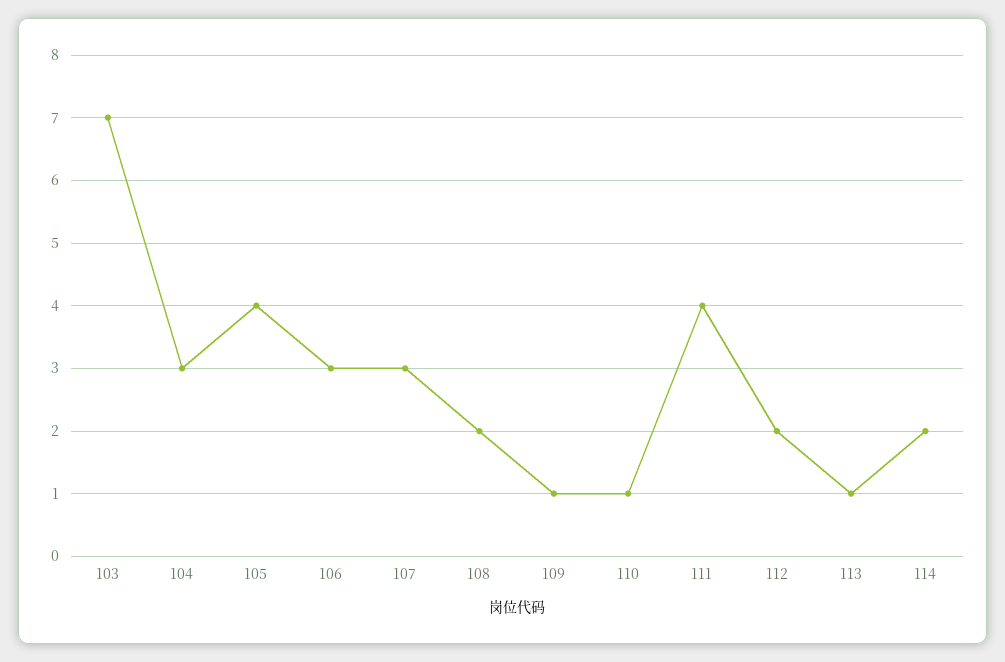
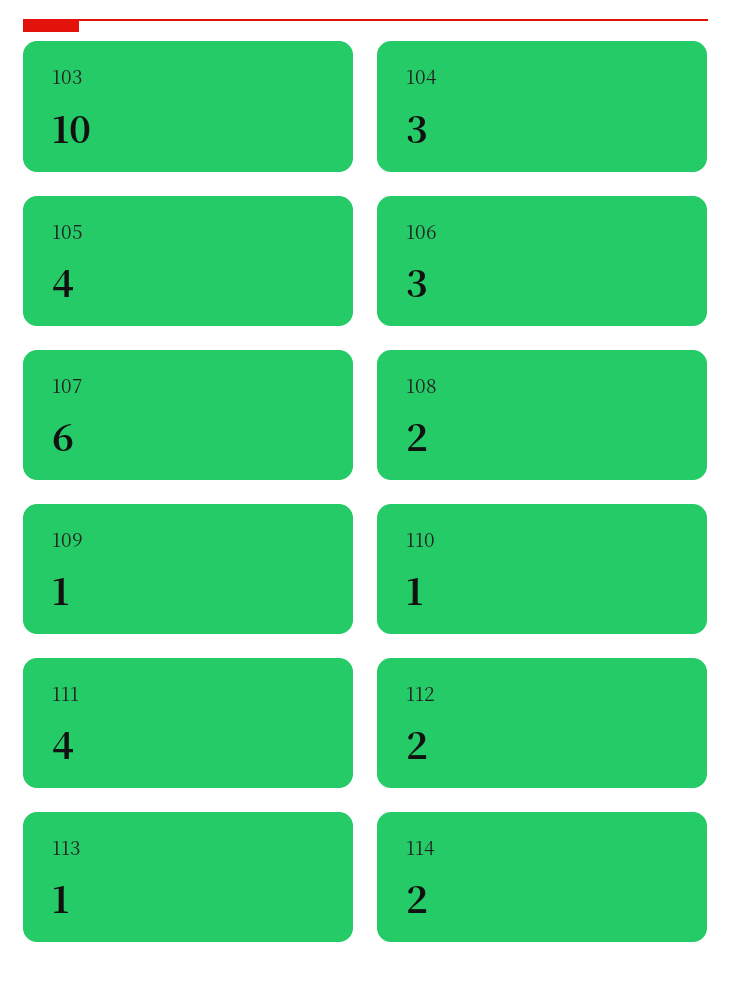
  {
-   "103": 7,
+   "103": 10,
    "104": 3,
    "105": 4,
    "106": 3,
-   "107": 3,
+   "107": 6,
    "108": 2,
    "109": 1,
    "110": 1,
    "111": 4,
    "112": 2,
    "113": 1,
    "114": 2
  }

